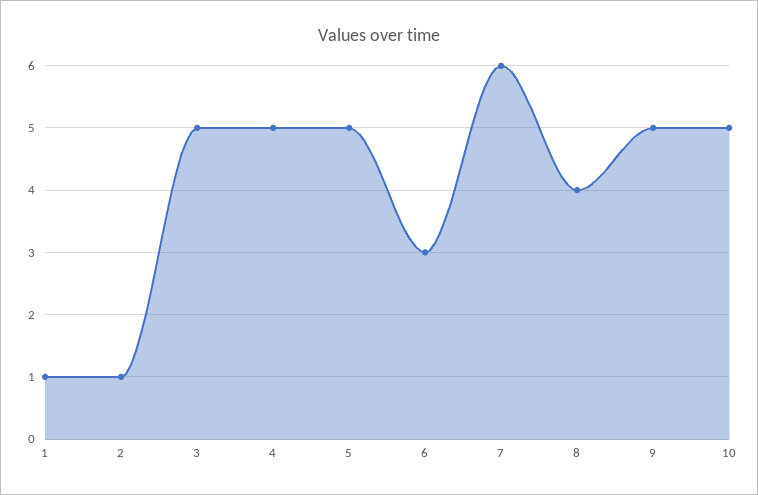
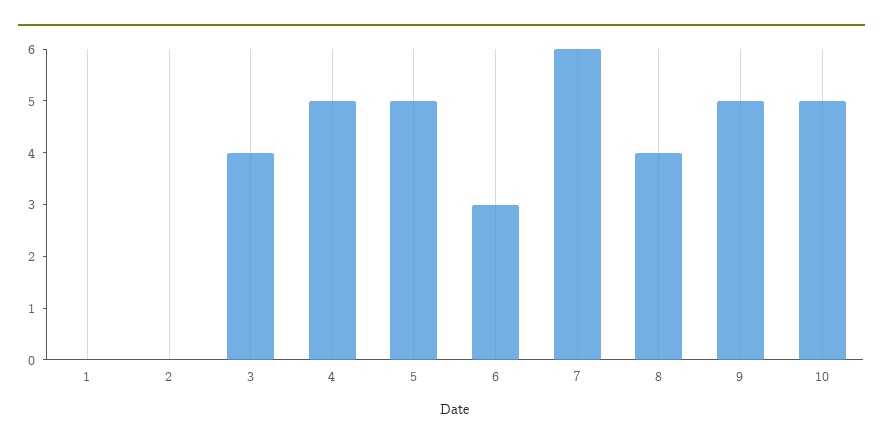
  {
-   "1": 1,
+   "1": 0,
-   "2": 1,
+   "2": 0,
-   "3": 5,
+   "3": 4,
    "4": 5,
    "5": 5,
    "6": 3,
    "7": 6,
    "8": 4,
    "9": 5,
    "10": 5
  }

